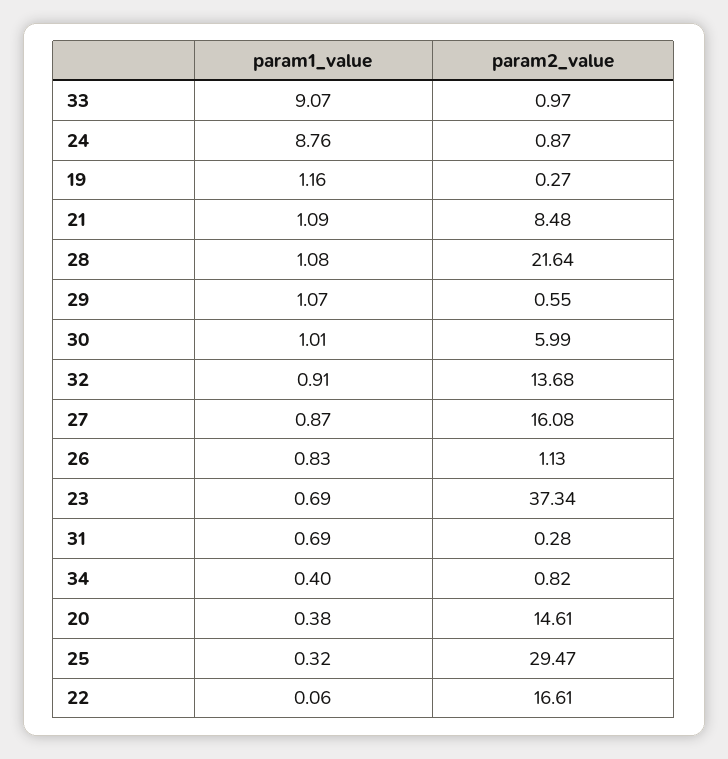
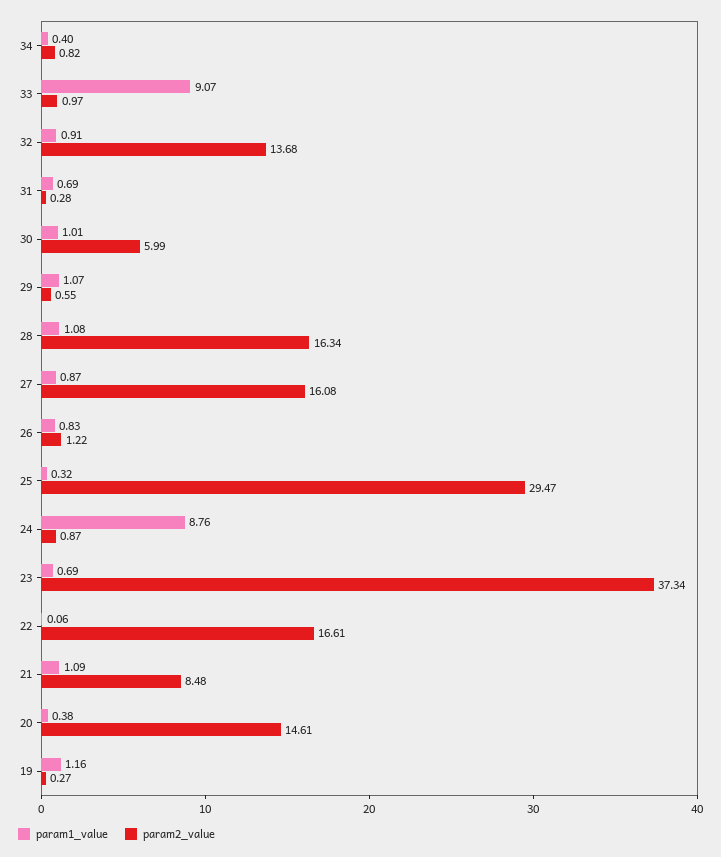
  {
    "param1_value": {
      "33": 9.07,
      "24": 8.76,
      "19": 1.16,
      "21": 1.09,
      "28": 1.08,
      "29": 1.07,
      "30": 1.01,
      "32": 0.91,
      "27": 0.87,
      "26": 0.83,
      "23": 0.69,
      "31": 0.69,
      "34": 0.4,
      "20": 0.38,
      "25": 0.32,
      "22": 0.06
    },
    "param2_value": {
      "33": 0.97,
      "24": 0.87,
      "19": 0.27,
      "21": 8.48,
-     "28": 21.64,
+     "28": 16.34,
      "29": 0.55,
      "30": 5.99,
      "32": 13.68,
      "27": 16.08,
-     "26": 1.13,
+     "26": 1.22,
      "23": 37.34,
      "31": 0.28,
      "34": 0.82,
      "20": 14.61,
      "25": 29.47,
      "22": 16.61
    }
  }

